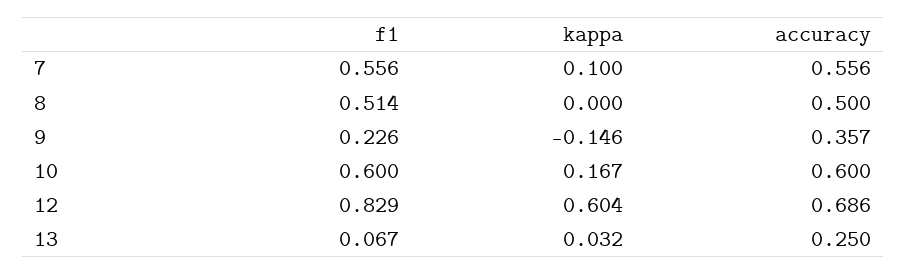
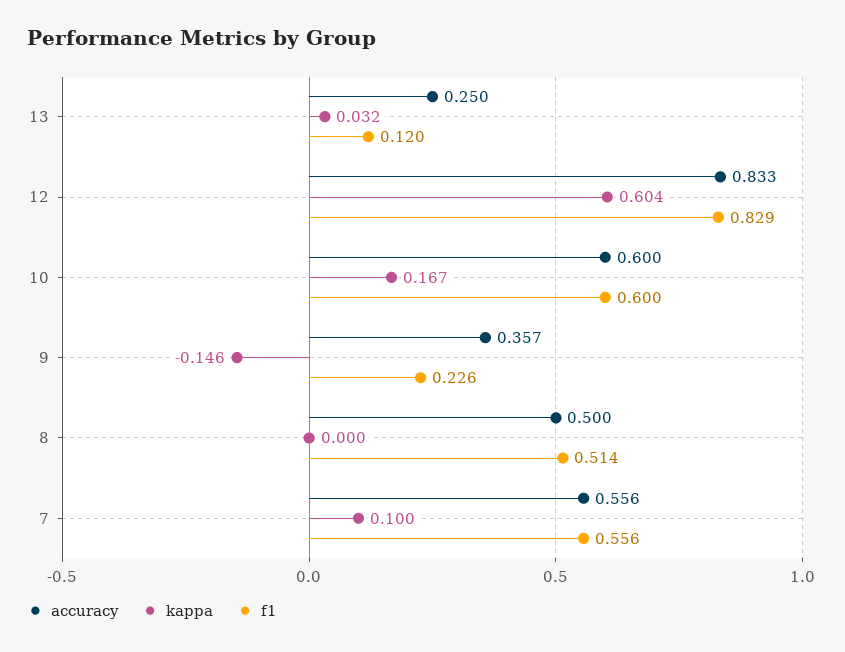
  {
    "f1": {
      "7": 0.556,
      "8": 0.514,
      "9": 0.226,
      "10": 0.6,
      "12": 0.829,
-     "13": 0.067
+     "13": 0.12
    },
    "kappa": {
      "7": 0.1,
      "8": 0,
      "9": -0.146,
      "10": 0.167,
      "12": 0.604,
      "13": 0.032
    },
    "accuracy": {
      "7": 0.556,
      "8": 0.5,
      "9": 0.357,
      "10": 0.6,
-     "12": 0.686,
+     "12": 0.833,
      "13": 0.25
    }
  }

